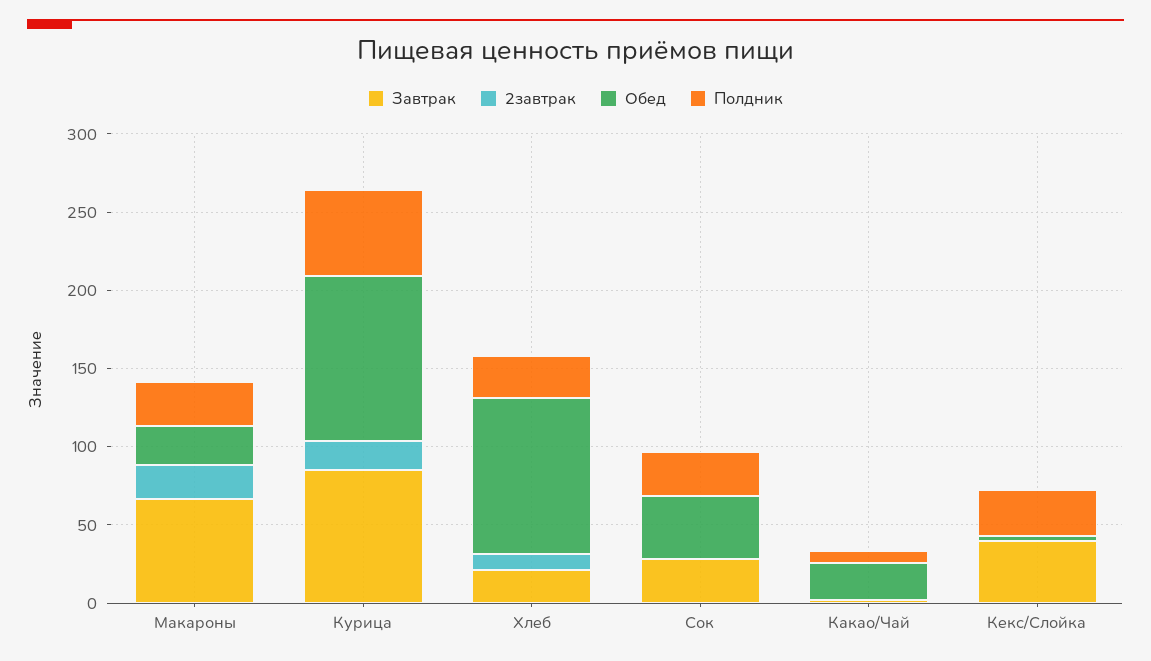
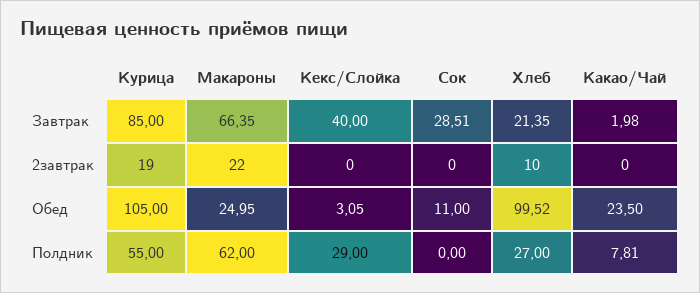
  {
    "Завтрак": {
      "Макароны": 66.35,
      "Курица": 85,
      "Хлеб": 21.35,
      "Сок": 28.51,
      "Какао/Чай": 1.98,
      "Кекс/Слойка": 40
    },
    "2завтрак": {
      "Макароны": 22,
      "Курица": 19,
      "Хлеб": 10,
      "Сок": 0,
      "Какао/Чай": 0,
      "Кекс/Слойка": 0
    },
    "Обед": {
      "Макароны": 24.95,
      "Курица": 105,
      "Хлеб": 99.52,
-     "Сок": 40,
+     "Сок": 11,
      "Какао/Чай": 23.5,
      "Кекс/Слойка": 3.05
    },
    "Полдник": {
-     "Макароны": 30,
+     "Макароны": 62,
      "Курица": 55,
      "Хлеб": 27,
-     "Сок": 30,
+     "Сок": 0,
      "Какао/Чай": 7.81,
      "Кекс/Слойка": 29
    }
  }

